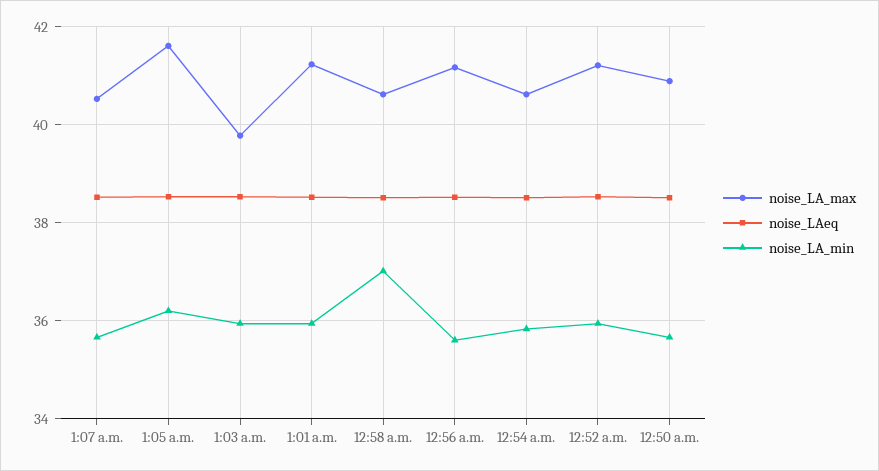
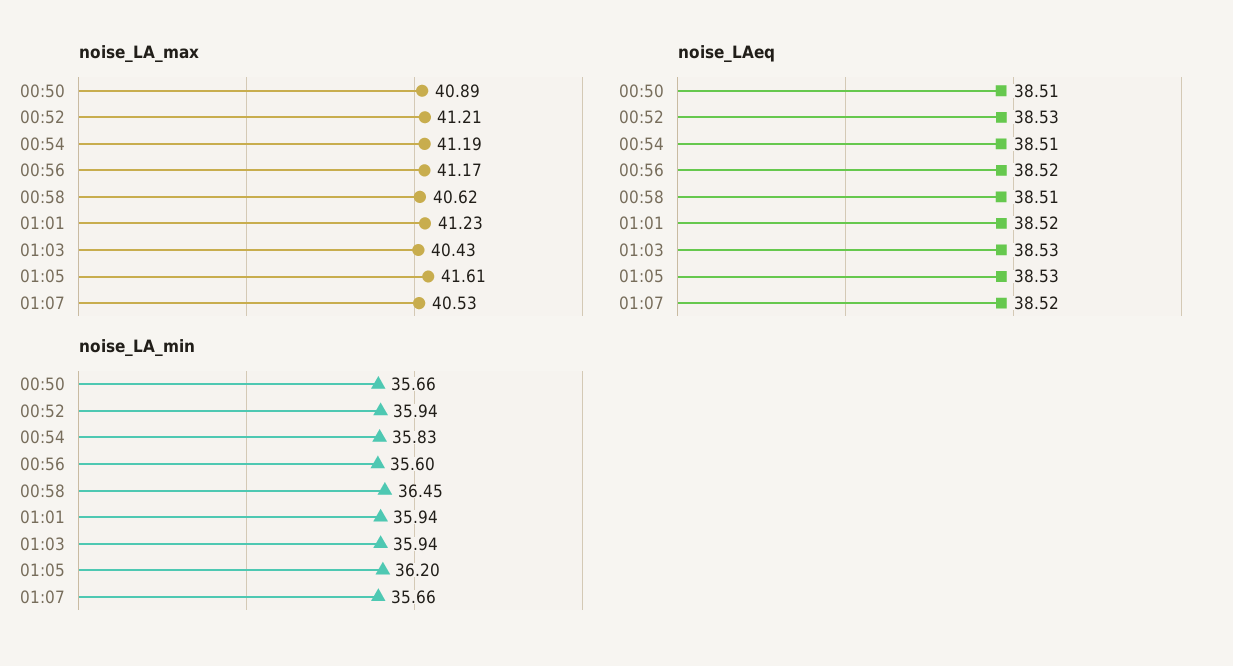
  {
    "noise_LA_max": {
      "1:07 a.m.": 40.53,
      "1:05 a.m.": 41.61,
-     "1:03 a.m.": 39.8,
+     "1:03 a.m.": 40.43,
      "1:01 a.m.": 41.23,
      "12:58 a.m.": 40.62,
      "12:56 a.m.": 41.17,
-     "12:54 a.m.": 40.6,
+     "12:54 a.m.": 41.19,
      "12:52 a.m.": 41.21,
      "12:50 a.m.": 40.89
    },
    "noise_LAeq": {
      "1:07 a.m.": 38.52,
      "1:05 a.m.": 38.53,
      "1:03 a.m.": 38.53,
      "1:01 a.m.": 38.52,
      "12:58 a.m.": 38.51,
      "12:56 a.m.": 38.52,
      "12:54 a.m.": 38.51,
      "12:52 a.m.": 38.53,
      "12:50 a.m.": 38.51
    },
    "noise_LA_min": {
      "1:07 a.m.": 35.66,
      "1:05 a.m.": 36.2,
      "1:03 a.m.": 35.94,
      "1:01 a.m.": 35.94,
-     "12:58 a.m.": 37,
+     "12:58 a.m.": 36.45,
      "12:56 a.m.": 35.6,
      "12:54 a.m.": 35.83,
      "12:52 a.m.": 35.94,
      "12:50 a.m.": 35.66
    }
  }

